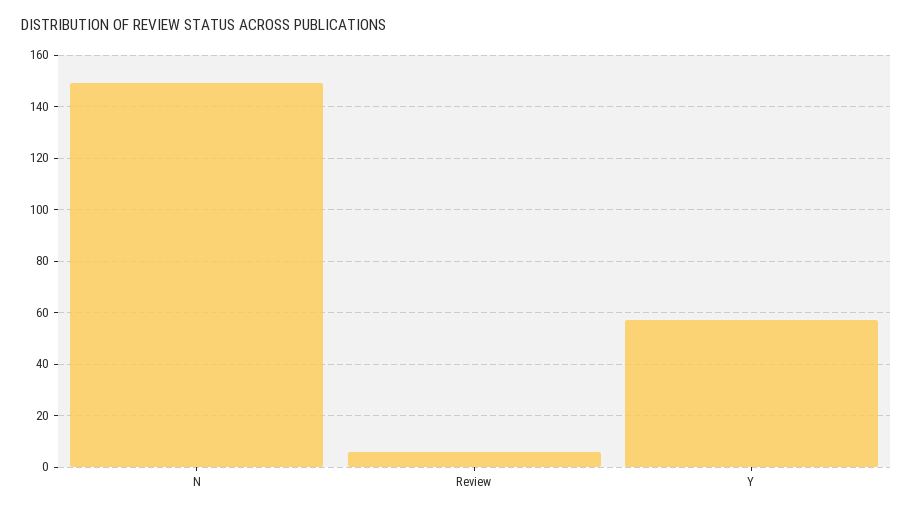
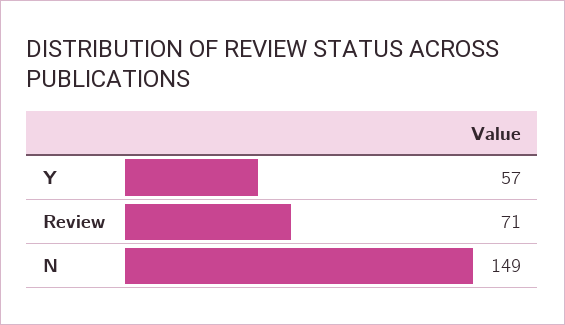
  {
    "N": 149,
-   "Review": 5,
+   "Review": 71,
    "Y": 57
  }

